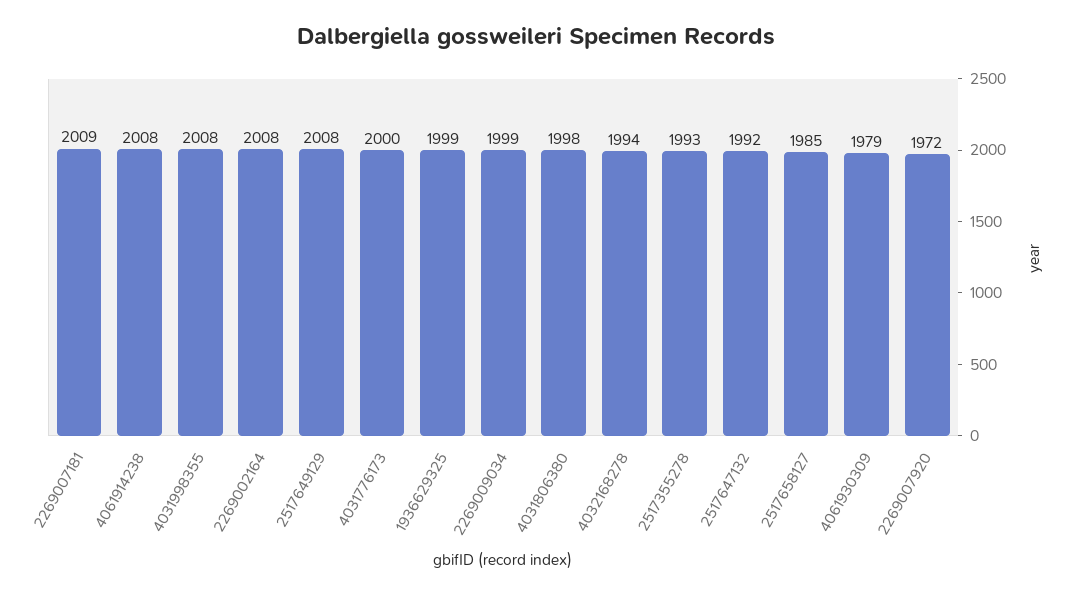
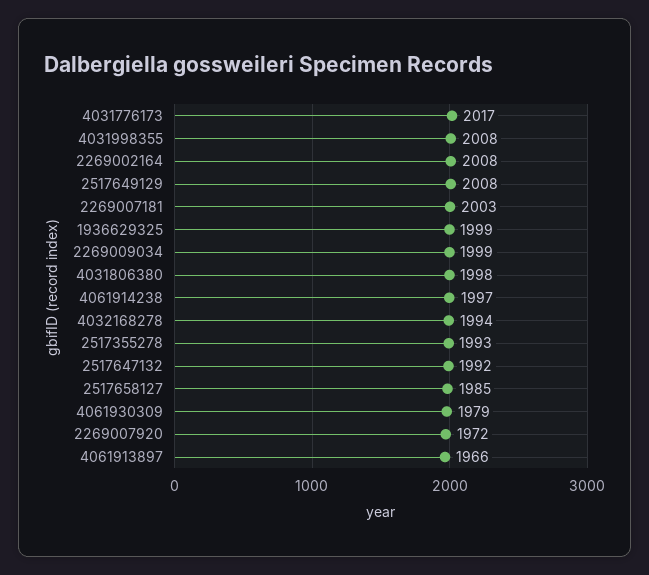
  {
-   "2269007181": 2009,
+   "2269007181": 2003,
-   "4061914238": 2008,
+   "4061914238": 1997,
    "4031998355": 2008,
    "2269002164": 2008,
    "2517649129": 2008,
-   "4031776173": 2000,
+   "4031776173": 2017,
    "1936629325": 1999,
    "2269009034": 1999,
    "4031806380": 1998,
    "4032168278": 1994,
    "2517355278": 1993,
    "2517647132": 1992,
    "2517658127": 1985,
    "4061930309": 1979,
-   "2269007920": 1972
+   "2269007920": 1972,
+   "4061913897": 1966
  }

